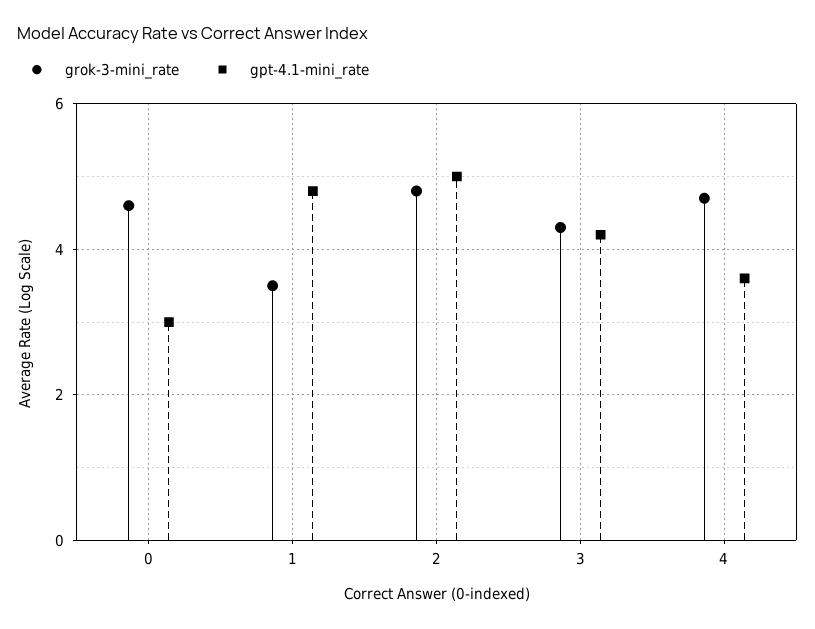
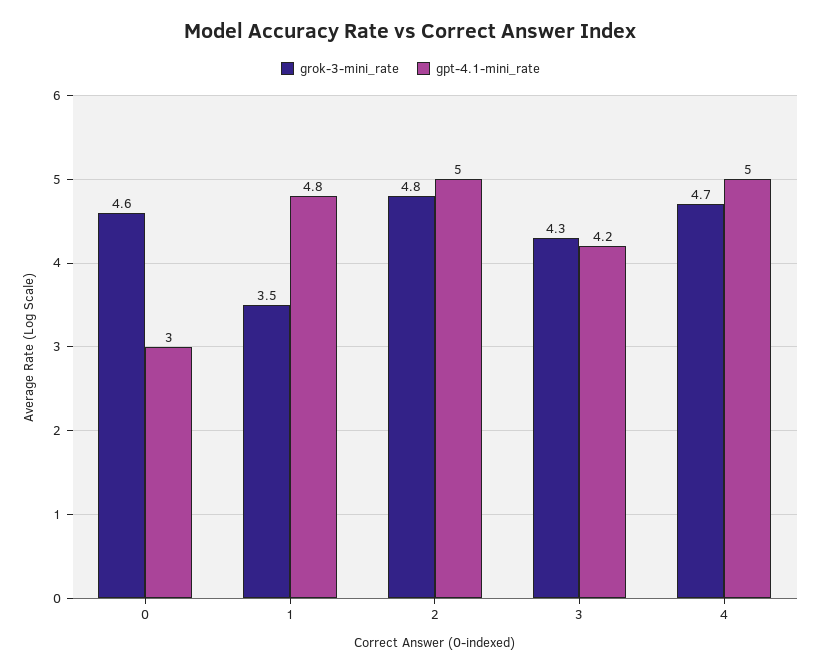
  {
    "grok-3-mini_rate": {
      "0": 4.6,
      "1": 3.5,
      "2": 4.8,
      "3": 4.3,
      "4": 4.7
    },
    "gpt-4.1-mini_rate": {
      "0": 3,
      "1": 4.8,
      "2": 5,
      "3": 4.2,
-     "4": 3.5
+     "4": 5
    }
  }

